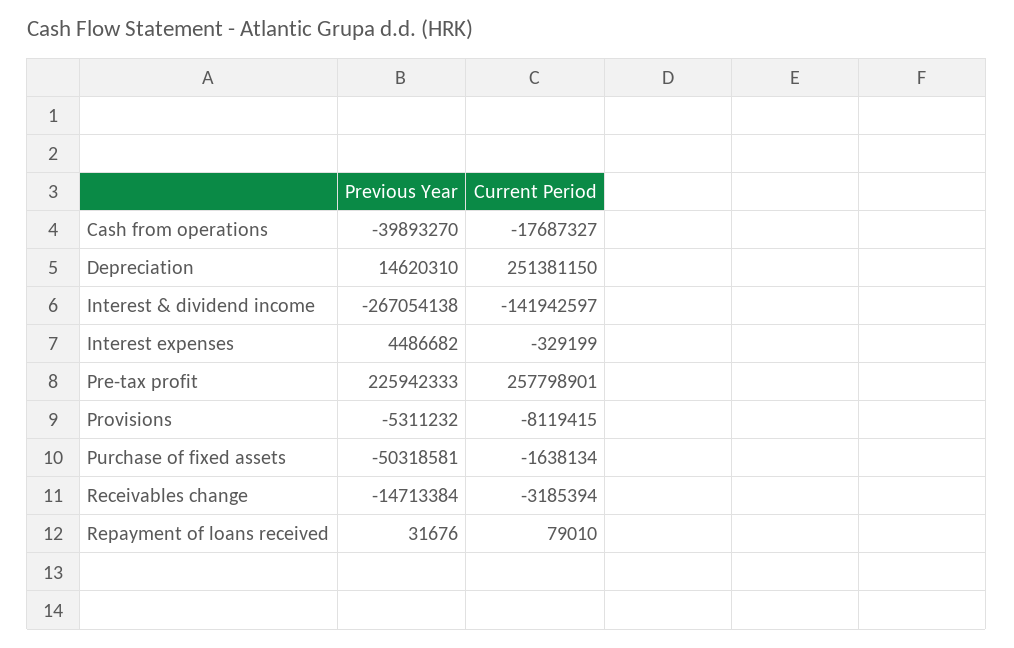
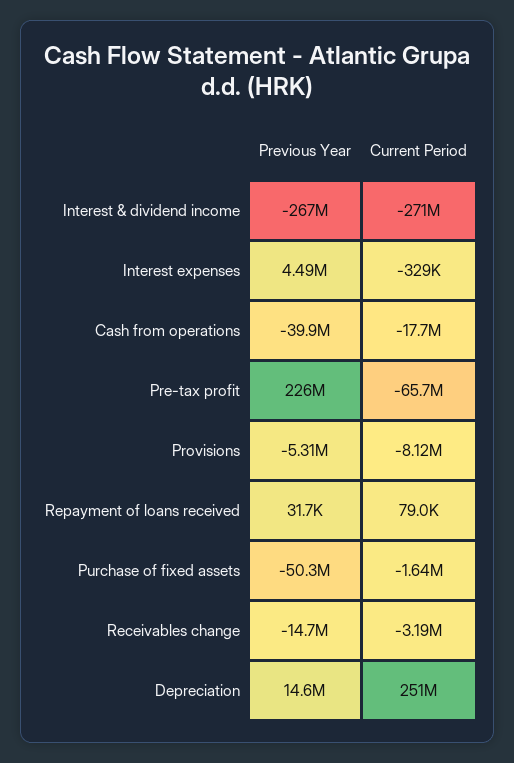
  {
    "Previous Year": {
      "Cash from operations": -39893270,
      "Depreciation": 14620310,
      "Interest & dividend income": -267054138,
      "Interest expenses": 4486682,
      "Pre-tax profit": 225942333,
      "Provisions": -5311232,
      "Purchase of fixed assets": -50318581,
      "Receivables change": -14713384,
      "Repayment of loans received": 31676
    },
    "Current Period": {
      "Cash from operations": -17687327,
      "Depreciation": 251381150,
-     "Interest & dividend income": -141942597,
+     "Interest & dividend income": -271000000,
      "Interest expenses": -329199,
-     "Pre-tax profit": 257798901,
+     "Pre-tax profit": -65700000,
      "Provisions": -8119415,
      "Purchase of fixed assets": -1638134,
      "Receivables change": -3185394,
      "Repayment of loans received": 79010
    }
  }

